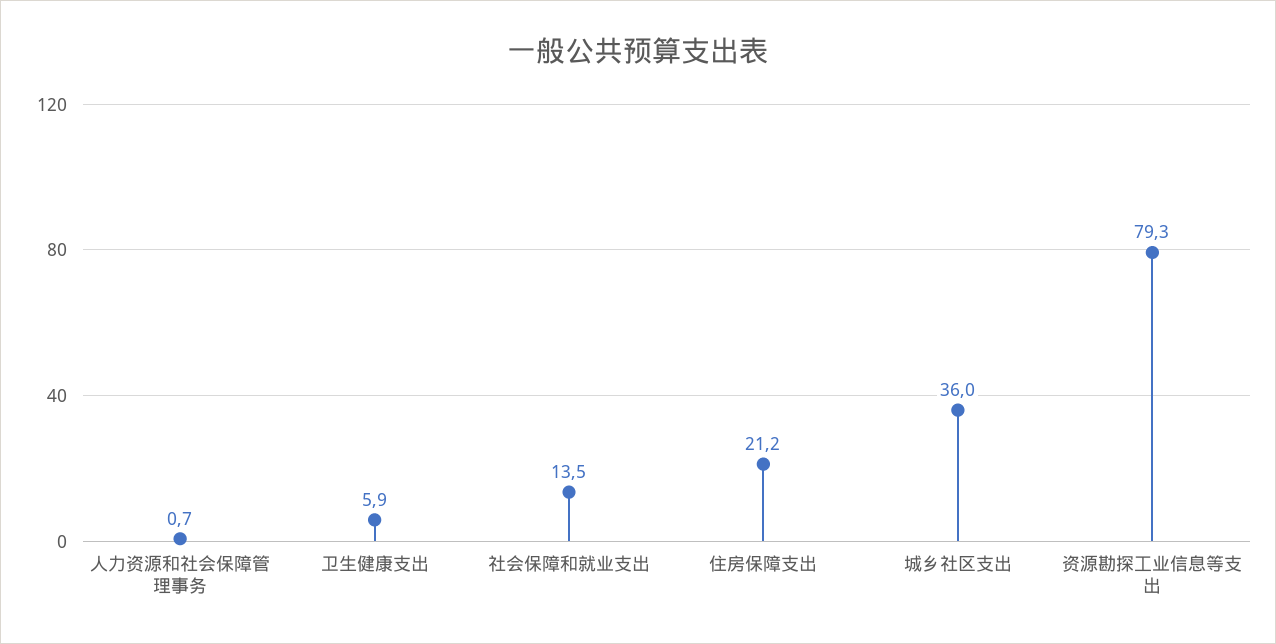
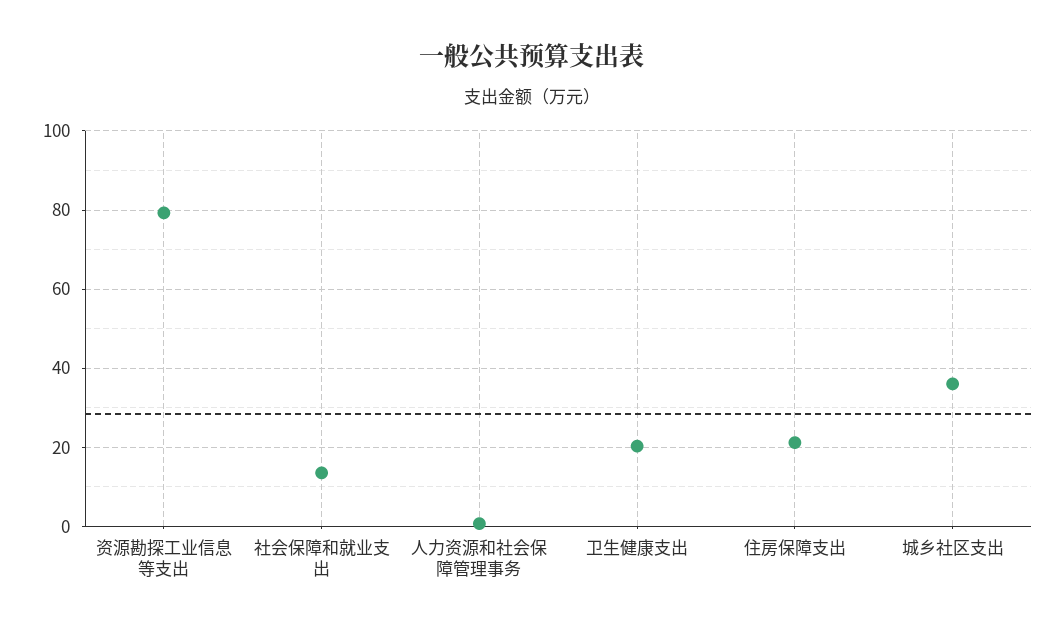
  {
    "人力资源和社会保障管理事务": 0.7,
-   "卫生健康支出": 5.9,
+   "卫生健康支出": 20,
    "社会保障和就业支出": 13.5,
    "住房保障支出": 21.2,
    "城乡社区支出": 36,
    "资源勘探工业信息等支出": 79.3
  }

